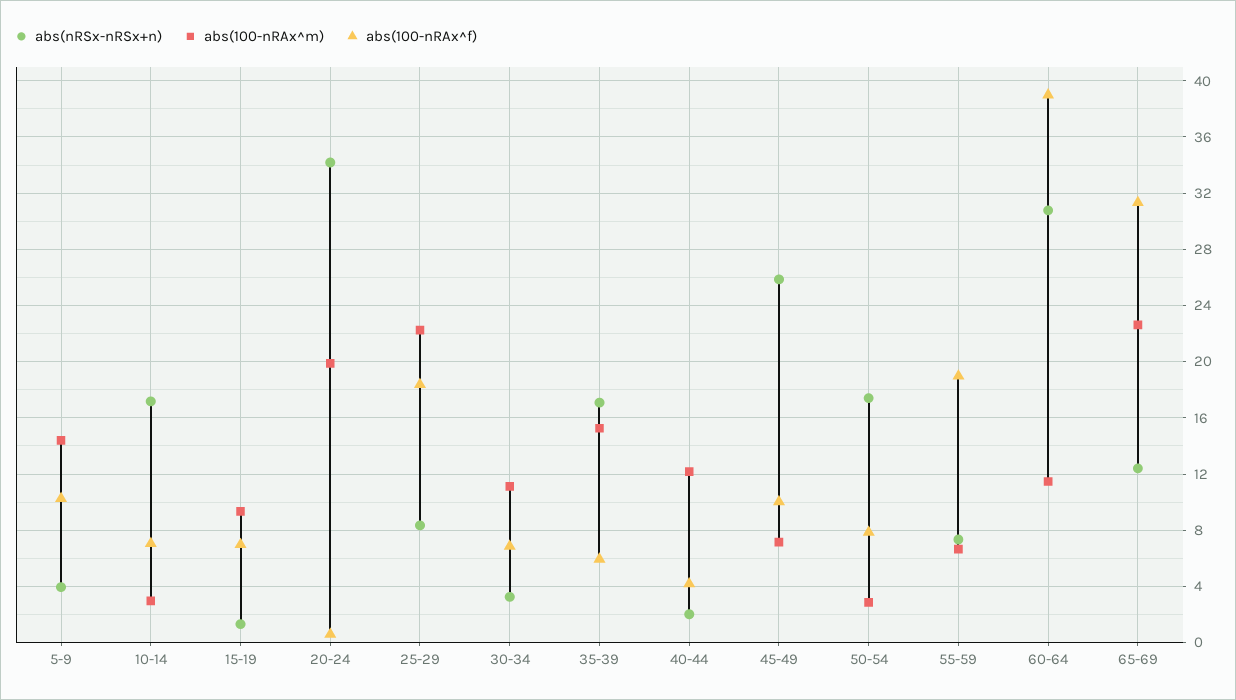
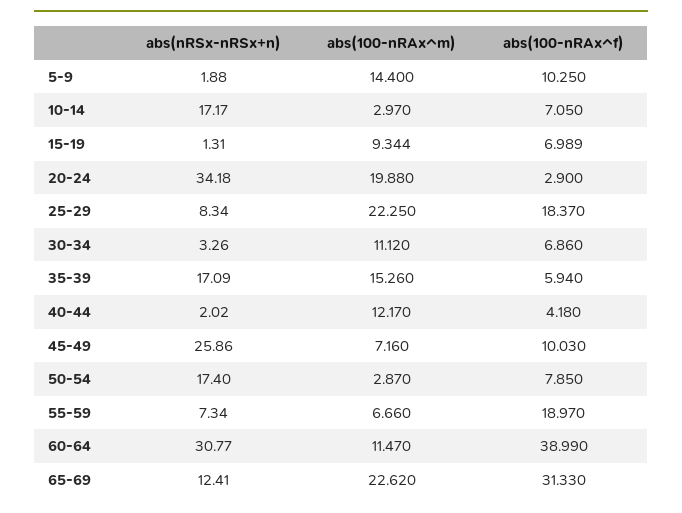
  {
    "abs(nRSx-nRSx+n)": {
-     "5-9": 4,
+     "5-9": 1.88,
      "10-14": 17.17,
      "15-19": 1.31,
      "20-24": 34.18,
      "25-29": 8.34,
      "30-34": 3.26,
      "35-39": 17.09,
      "40-44": 2.02,
      "45-49": 25.86,
      "50-54": 17.4,
      "55-59": 7.34,
      "60-64": 30.77,
      "65-69": 12.41
    },
    "abs(100-nRAx^m)": {
      "5-9": 14.4,
      "10-14": 2.97,
      "15-19": 9.344,
      "20-24": 19.88,
      "25-29": 22.25,
      "30-34": 11.12,
      "35-39": 15.26,
      "40-44": 12.17,
      "45-49": 7.16,
      "50-54": 2.87,
      "55-59": 6.66,
      "60-64": 11.47,
      "65-69": 22.62
    },
    "abs(100-nRAx^f)": {
      "5-9": 10.25,
      "10-14": 7.05,
      "15-19": 6.989,
-     "20-24": 0.5,
+     "20-24": 2.9,
      "25-29": 18.37,
      "30-34": 6.86,
      "35-39": 5.94,
      "40-44": 4.18,
      "45-49": 10.03,
      "50-54": 7.85,
      "55-59": 18.97,
      "60-64": 38.99,
      "65-69": 31.33
    }
  }

